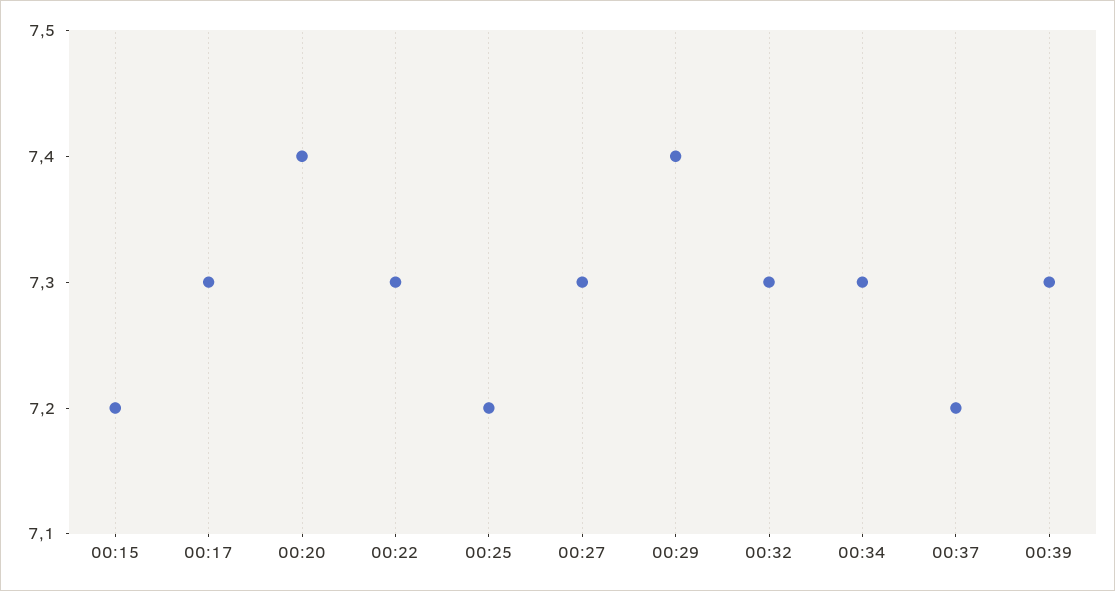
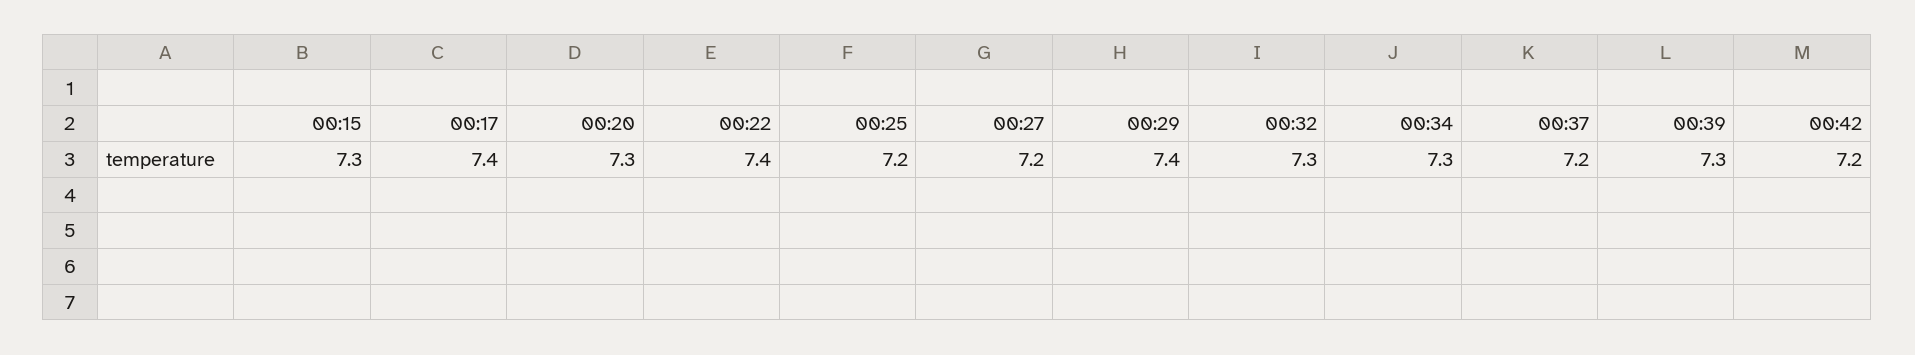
  {
-   "00:15": 7.2,
+   "00:15": 7.3,
-   "00:17": 7.3,
+   "00:17": 7.4,
-   "00:20": 7.4,
+   "00:20": 7.3,
-   "00:22": 7.3,
+   "00:22": 7.4,
    "00:25": 7.2,
-   "00:27": 7.3,
+   "00:27": 7.2,
    "00:29": 7.4,
    "00:32": 7.3,
    "00:34": 7.3,
    "00:37": 7.2,
-   "00:39": 7.3
+   "00:39": 7.3,
+   "00:42": 7.2
  }

